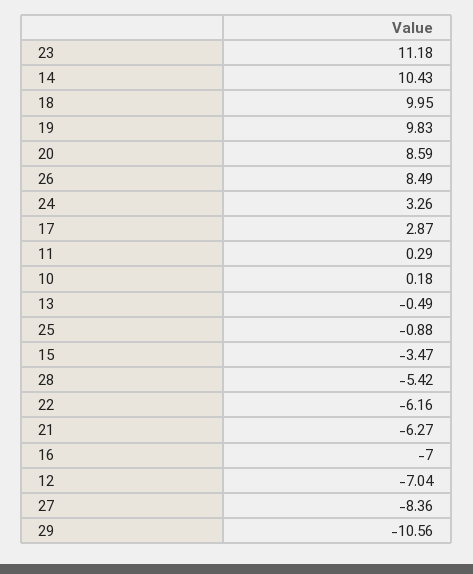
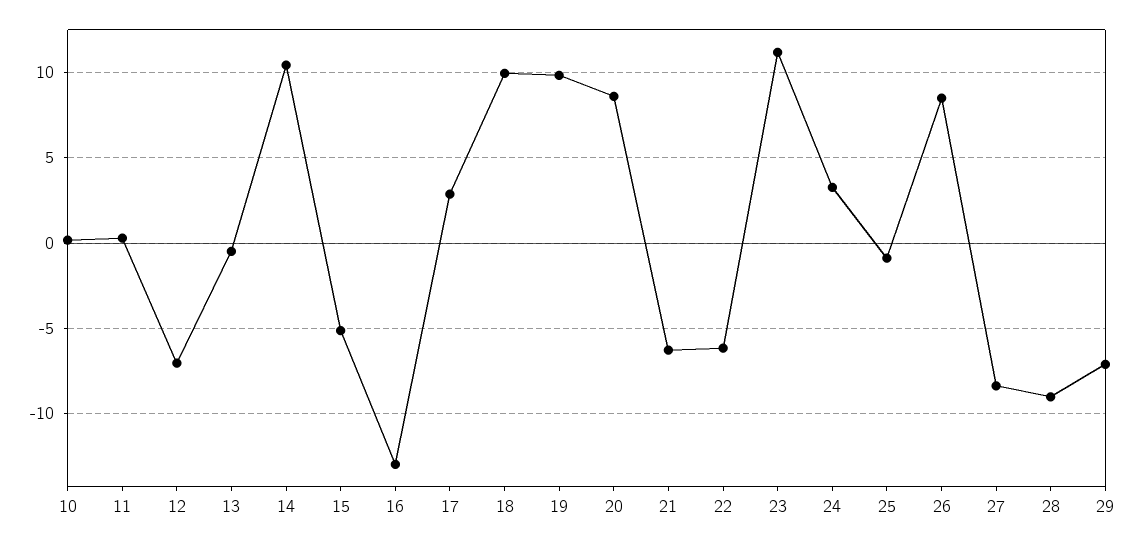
  {
    "23": 11.18,
    "14": 10.43,
    "18": 9.95,
    "19": 9.83,
    "20": 8.59,
    "26": 8.49,
    "24": 3.26,
    "17": 2.87,
    "11": 0.29,
    "10": 0.18,
    "13": -0.49,
    "25": -0.88,
-   "15": -3.47,
+   "15": -5,
-   "28": -5.42,
+   "28": -9,
    "22": -6.16,
    "21": -6.27,
-   "16": -7,
+   "16": -13,
    "12": -7.04,
    "27": -8.36,
-   "29": -10.56
+   "29": -7
  }

